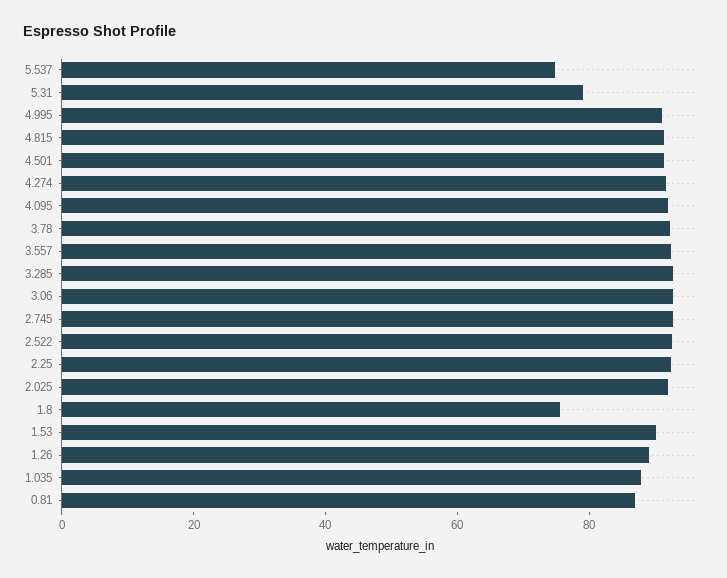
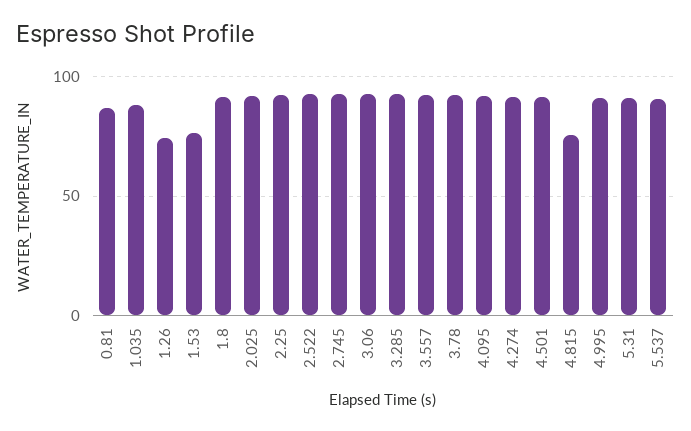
  {
-   "5.537": 75,
+   "5.537": 90,
-   "5.31": 80,
+   "5.31": 90,
    "4.995": 90,
-   "4.815": 90,
+   "4.815": 75,
    "4.501": 90,
    "4.274": 90,
    "4.095": 90,
    "3.78": 90,
    "3.557": 90,
    "3.285": 95,
    "3.06": 95,
    "2.745": 95,
    "2.522": 95,
    "2.25": 90,
    "2.025": 90,
-   "1.8": 75,
+   "1.8": 90,
-   "1.53": 90,
+   "1.53": 75,
-   "1.26": 90,
+   "1.26": 75,
    "1.035": 90,
    "0.81": 85
  }

